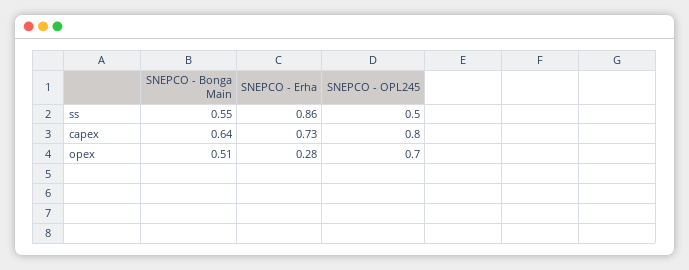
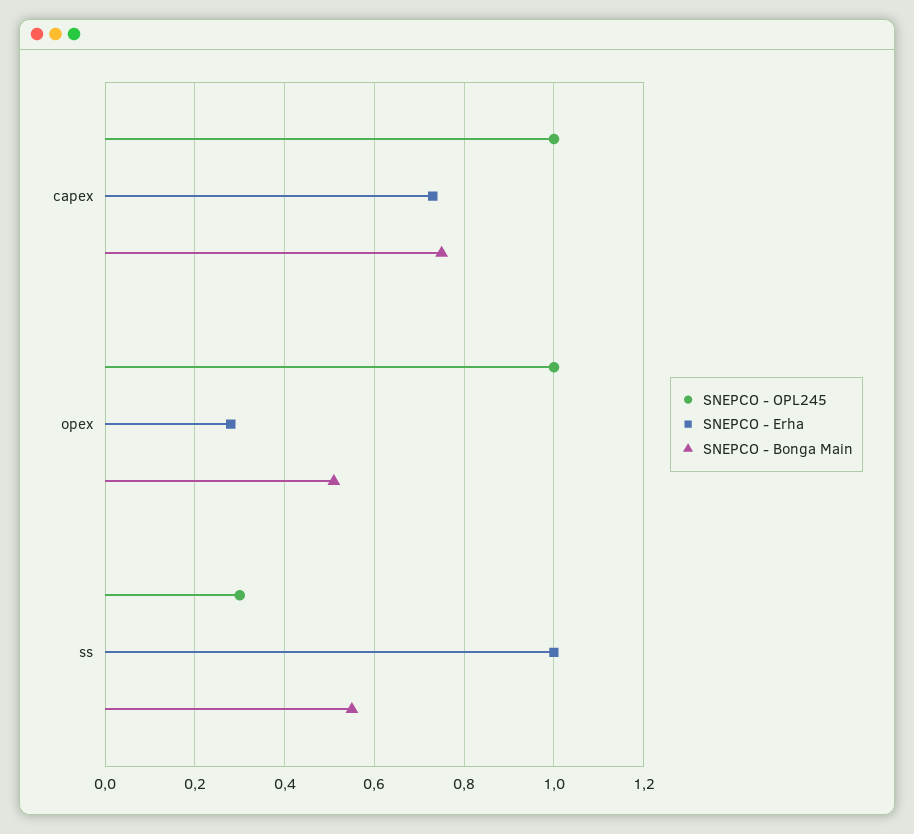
  {
    "SNEPCO - Bonga Main": {
      "ss": 0.55,
-     "capex": 0.64,
+     "capex": 0.75,
      "opex": 0.51
    },
    "SNEPCO - Erha": {
-     "ss": 0.86,
+     "ss": 1,
      "capex": 0.73,
      "opex": 0.28
    },
    "SNEPCO - OPL245": {
-     "ss": 0.5,
+     "ss": 0.3,
-     "capex": 0.8,
+     "capex": 1,
-     "opex": 0.7
+     "opex": 1
    }
  }

